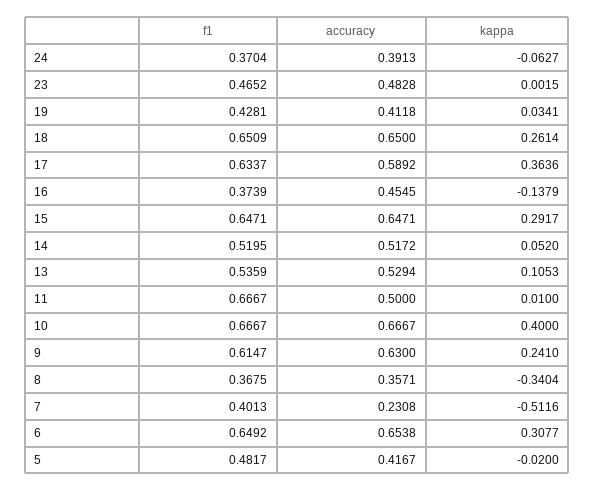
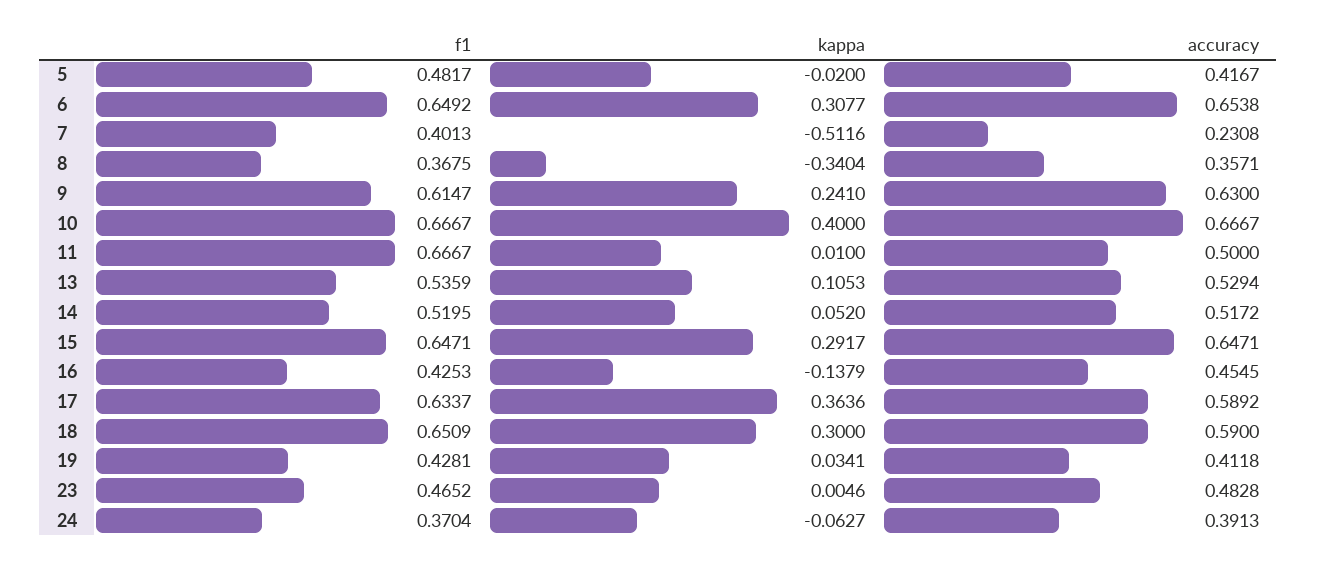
  {
    "f1": {
      "24": 0.3704,
      "23": 0.4652,
      "19": 0.4281,
      "18": 0.6509,
      "17": 0.6337,
-     "16": 0.3739,
+     "16": 0.4253,
      "15": 0.6471,
      "14": 0.5195,
      "13": 0.5359,
      "11": 0.6667,
      "10": 0.6667,
      "9": 0.6147,
      "8": 0.3675,
      "7": 0.4013,
      "6": 0.6492,
      "5": 0.4817
    },
    "accuracy": {
      "24": 0.3913,
      "23": 0.4828,
      "19": 0.4118,
-     "18": 0.65,
+     "18": 0.59,
      "17": 0.5892,
      "16": 0.4545,
      "15": 0.6471,
      "14": 0.5172,
      "13": 0.5294,
      "11": 0.5,
      "10": 0.6667,
      "9": 0.63,
      "8": 0.3571,
      "7": 0.2308,
      "6": 0.6538,
      "5": 0.4167
    },
    "kappa": {
      "24": -0.0627,
-     "23": 0.0015,
+     "23": 0.0046,
      "19": 0.0341,
-     "18": 0.2614,
+     "18": 0.3,
      "17": 0.3636,
      "16": -0.1379,
      "15": 0.2917,
      "14": 0.052,
      "13": 0.1053,
      "11": 0.01,
      "10": 0.4,
      "9": 0.241,
      "8": -0.3404,
      "7": -0.5116,
      "6": 0.3077,
      "5": -0.02
    }
  }

